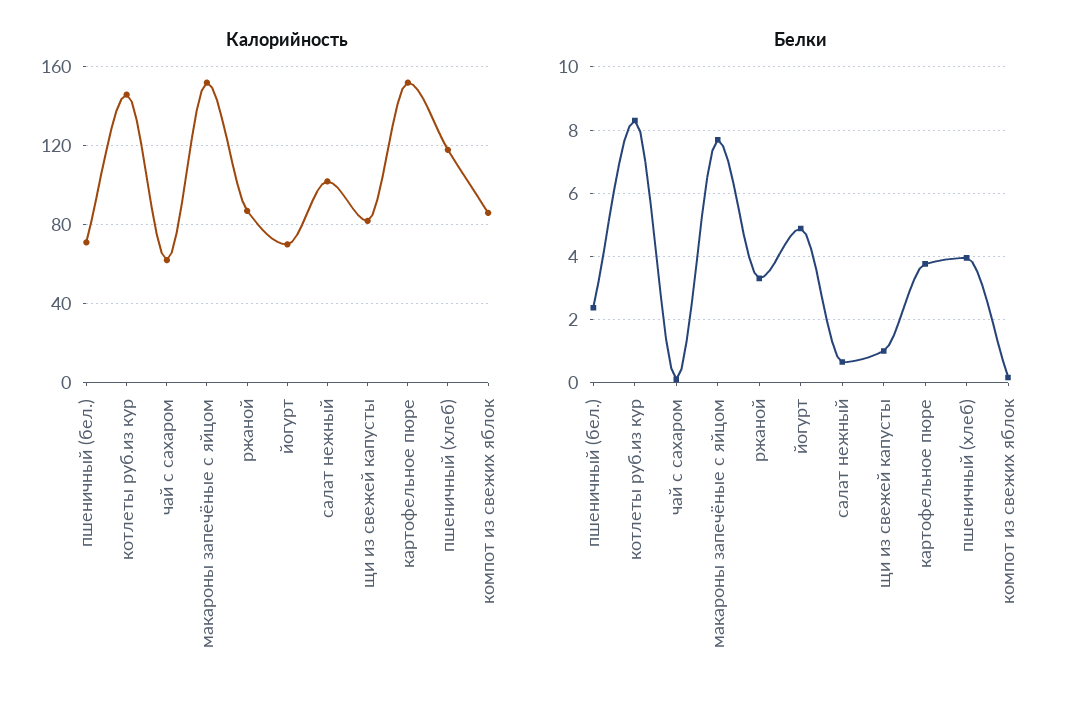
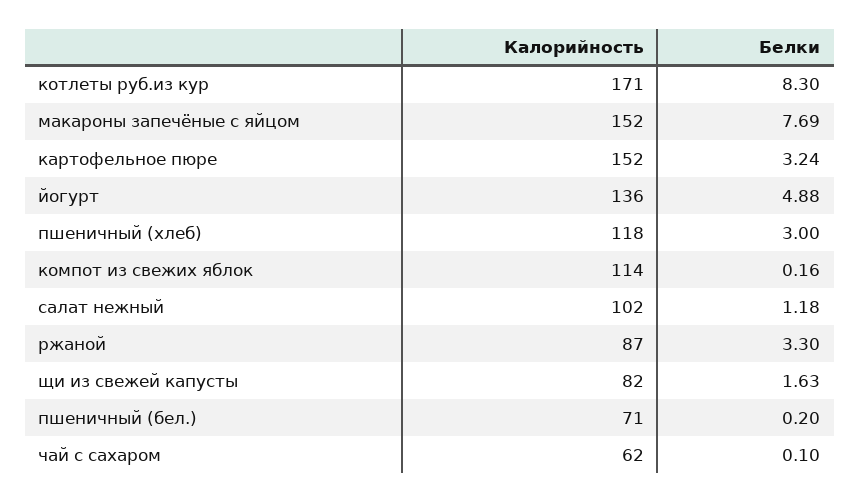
  {
    "Калорийность": {
      "пшеничный (бел.)": 71,
-     "котлеты руб.из кур": 145,
+     "котлеты руб.из кур": 171,
      "чай с сахаром": 62,
      "макароны запечёные с яйцом": 152,
      "ржаной": 87,
-     "йогурт": 70,
+     "йогурт": 136,
      "салат нежный": 102,
      "щи из свежей капусты": 82,
      "картофельное пюре": 152,
      "пшеничный (хлеб)": 118,
-     "компот из свежих яблок": 85
+     "компот из свежих яблок": 114
    },
    "Белки": {
-     "пшеничный (бел.)": 2.4,
+     "пшеничный (бел.)": 0.2,
      "котлеты руб.из кур": 8.3,
      "чай с сахаром": 0.1,
      "макароны запечёные с яйцом": 7.69,
      "ржаной": 3.3,
      "йогурт": 4.88,
-     "салат нежный": 0.6,
+     "салат нежный": 1.18,
-     "щи из свежей капусты": 1,
+     "щи из свежей капусты": 1.63,
-     "картофельное пюре": 3.8,
+     "картофельное пюре": 3.24,
-     "пшеничный (хлеб)": 4,
+     "пшеничный (хлеб)": 3,
      "компот из свежих яблок": 0.16
    }
  }

